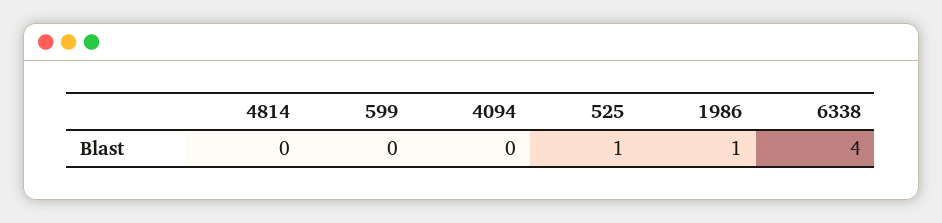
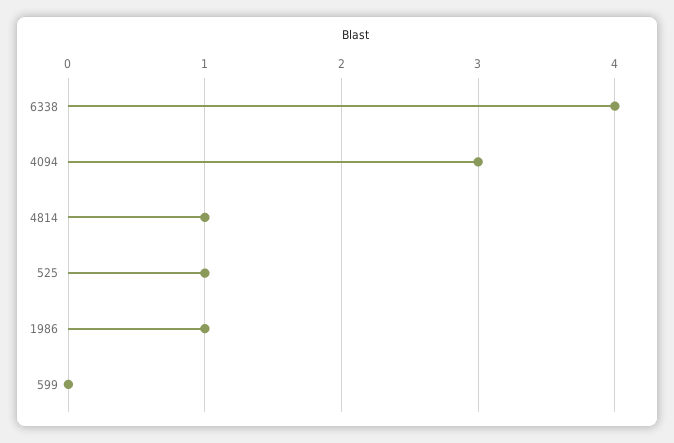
  {
-   "4814": 0,
+   "4814": 1,
    "599": 0,
-   "4094": 0,
+   "4094": 3,
    "525": 1,
    "1986": 1,
    "6338": 4
  }

